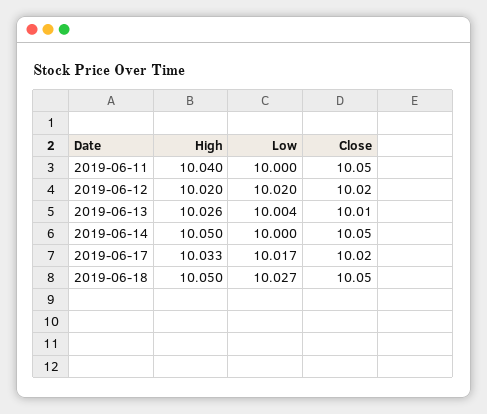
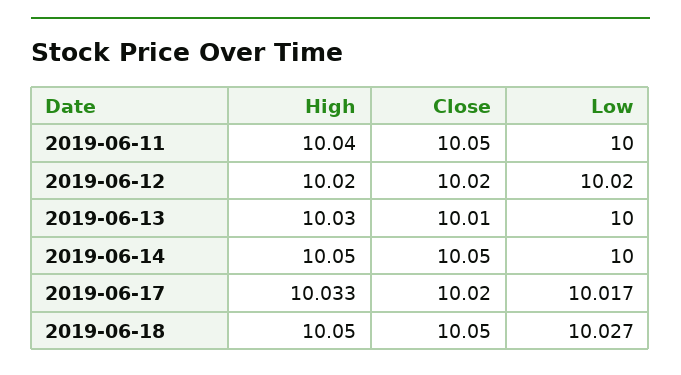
  {
    "High": {
      "2019-06-11": 10.04,
      "2019-06-12": 10.02,
-     "2019-06-13": 10.026,
+     "2019-06-13": 10.03,
      "2019-06-14": 10.05,
      "2019-06-17": 10.033,
      "2019-06-18": 10.05
    },
    "Low": {
      "2019-06-11": 10,
      "2019-06-12": 10.02,
-     "2019-06-13": 10.004,
+     "2019-06-13": 10,
      "2019-06-14": 10,
      "2019-06-17": 10.017,
      "2019-06-18": 10.027
    },
    "Close": {
      "2019-06-11": 10.05,
      "2019-06-12": 10.02,
      "2019-06-13": 10.01,
      "2019-06-14": 10.05,
      "2019-06-17": 10.02,
      "2019-06-18": 10.05
    }
  }

